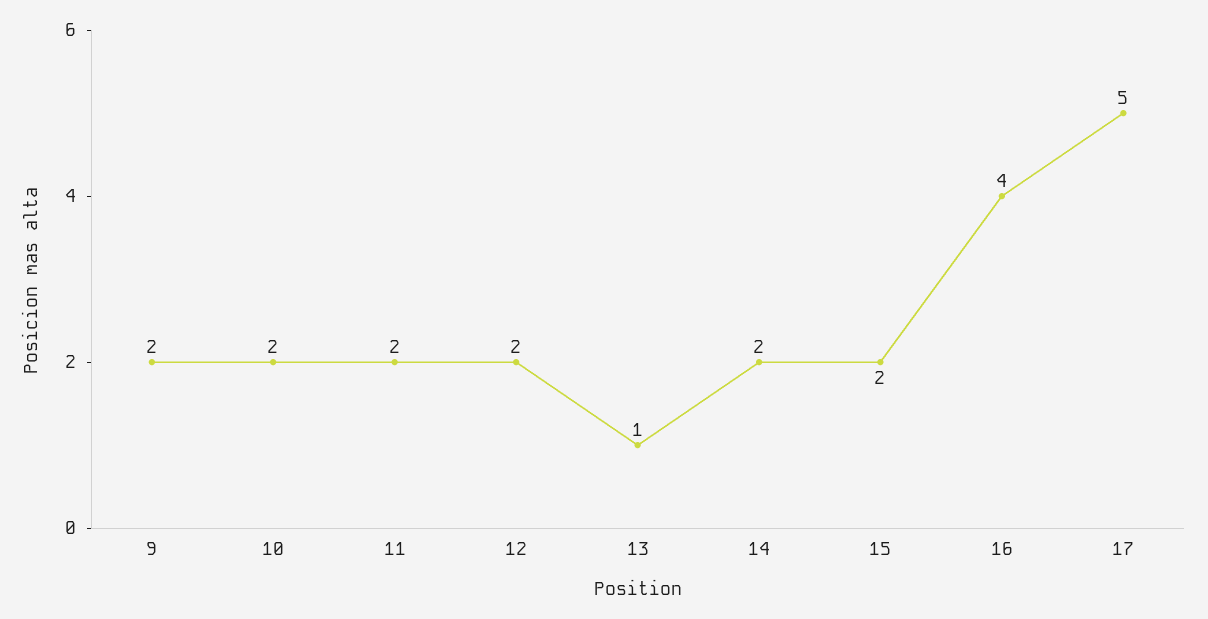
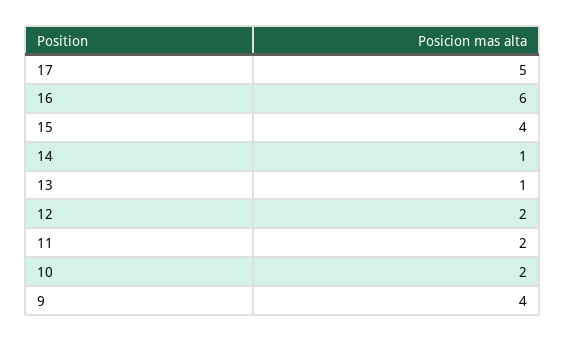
  {
-   "9": 2,
+   "9": 4,
    "10": 2,
    "11": 2,
    "12": 2,
    "13": 1,
-   "14": 2,
+   "14": 1,
-   "15": 2,
+   "15": 4,
-   "16": 4,
+   "16": 6,
    "17": 5
  }

